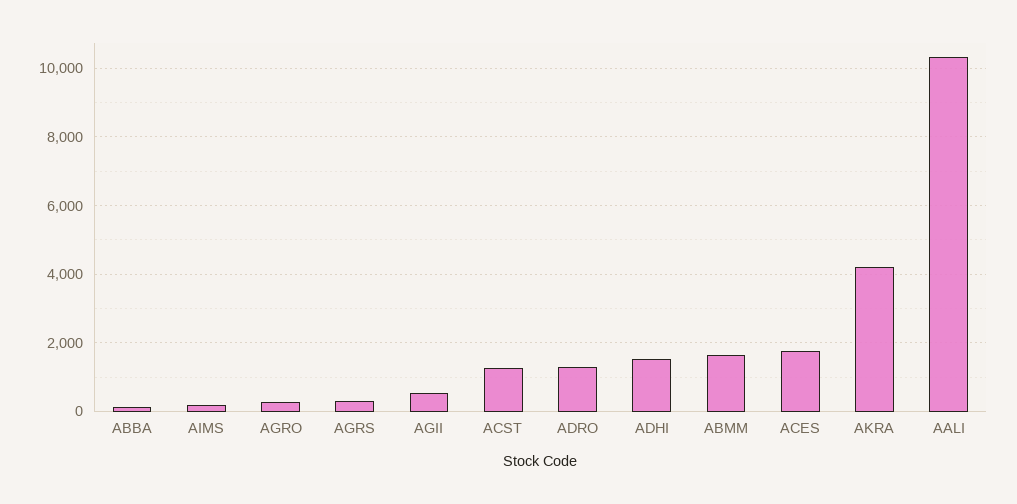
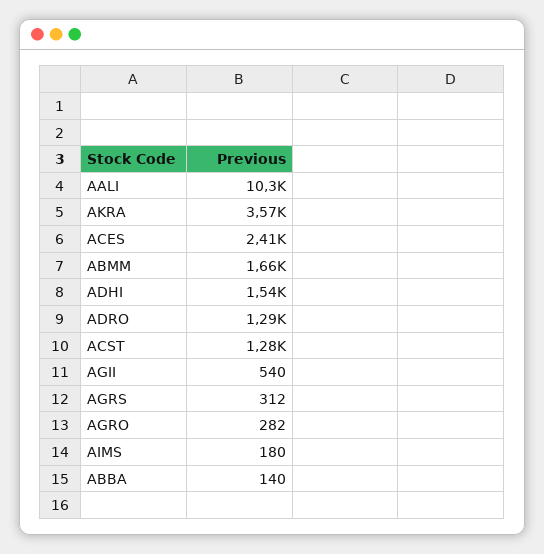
  {
    "ABBA": 140,
    "AIMS": 180,
    "AGRO": 282,
    "AGRS": 312,
    "AGII": 540,
    "ACST": 1280,
    "ADRO": 1290,
    "ADHI": 1540,
    "ABMM": 1660,
-   "ACES": 1800,
+   "ACES": 2410,
-   "AKRA": 4200,
+   "AKRA": 3570,
    "AALI": 10300
  }

